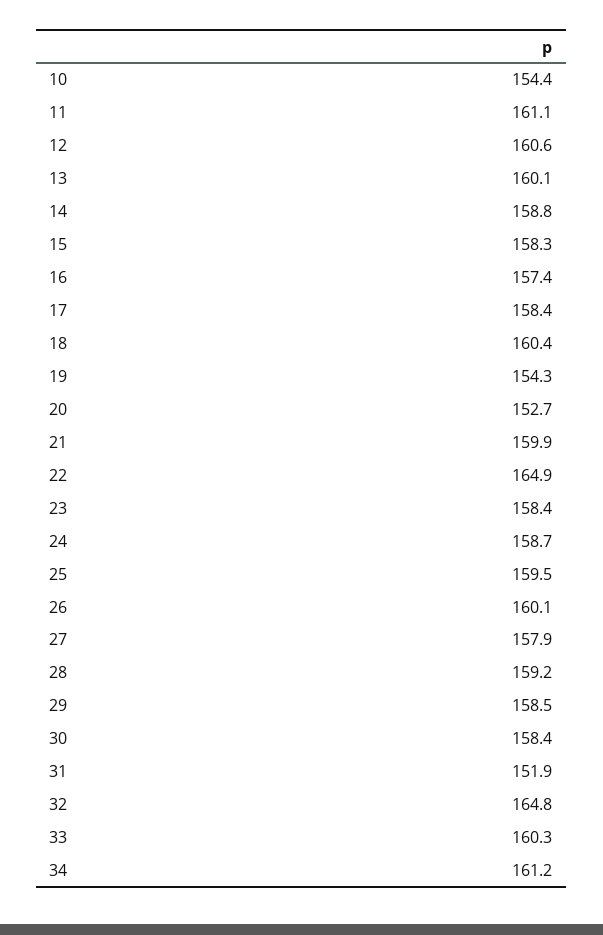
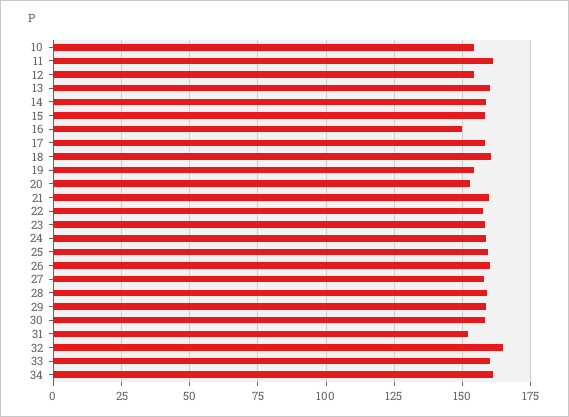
  {
    "10": 154.4,
    "11": 161.1,
-   "12": 160.6,
+   "12": 155,
    "13": 160.1,
    "14": 158.8,
    "15": 158.3,
-   "16": 157.4,
+   "16": 150,
    "17": 158.4,
    "18": 160.4,
    "19": 154.3,
    "20": 152.7,
    "21": 159.9,
-   "22": 164.9,
+   "22": 157.5,
    "23": 158.4,
    "24": 158.7,
    "25": 159.5,
    "26": 160.1,
    "27": 157.9,
    "28": 159.2,
    "29": 158.5,
    "30": 158.4,
    "31": 151.9,
    "32": 164.8,
    "33": 160.3,
    "34": 161.2
  }

